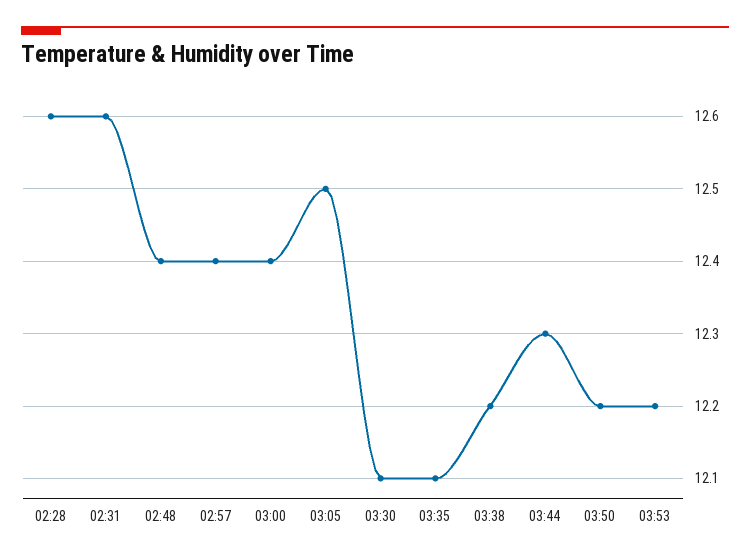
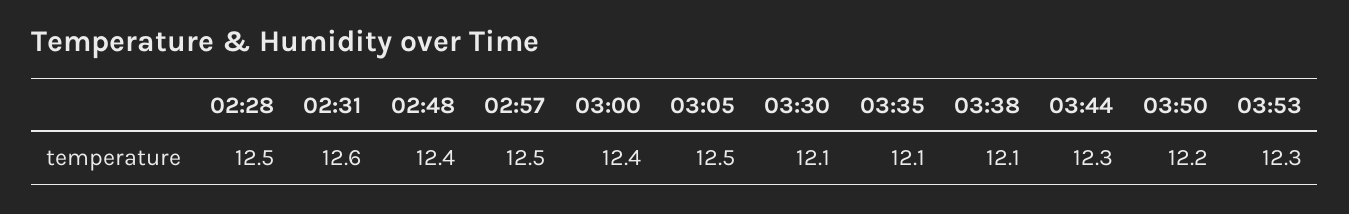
  {
-   "02:28": 12.6,
+   "02:28": 12.5,
    "02:31": 12.6,
    "02:48": 12.4,
-   "02:57": 12.4,
+   "02:57": 12.5,
    "03:00": 12.4,
    "03:05": 12.5,
    "03:30": 12.1,
    "03:35": 12.1,
-   "03:38": 12.2,
+   "03:38": 12.1,
    "03:44": 12.3,
    "03:50": 12.2,
-   "03:53": 12.2
+   "03:53": 12.3
  }

